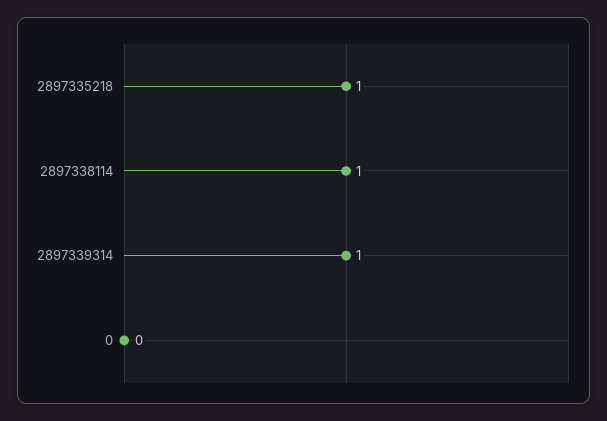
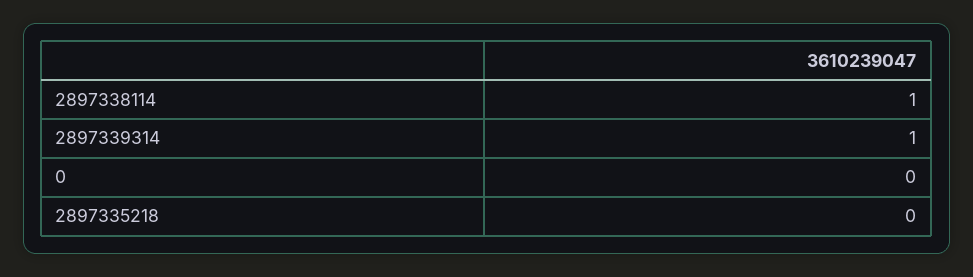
  {
-   "2897335218": 1,
+   "2897335218": 0,
    "2897338114": 1,
    "2897339314": 1,
    "0": 0
  }

